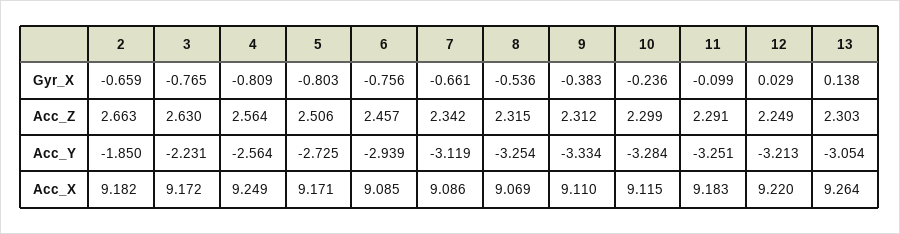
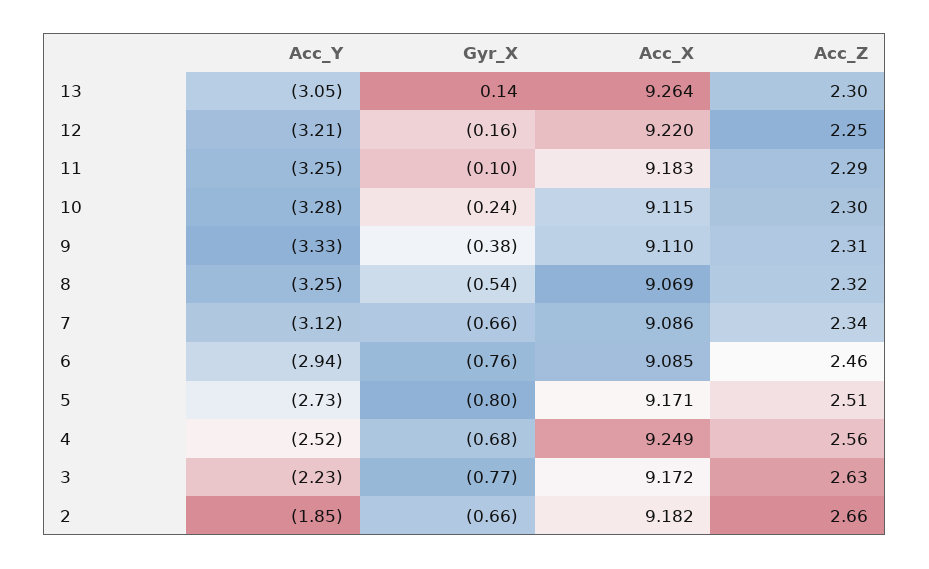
  {
    "2": {
      "Gyr_X": -0.659,
      "Acc_Z": 2.663,
      "Acc_Y": -1.85,
      "Acc_X": 9.182
    },
    "3": {
      "Gyr_X": -0.765,
      "Acc_Z": 2.63,
      "Acc_Y": -2.231,
      "Acc_X": 9.172
    },
    "4": {
-     "Gyr_X": -0.809,
+     "Gyr_X": -0.68,
      "Acc_Z": 2.564,
-     "Acc_Y": -2.564,
+     "Acc_Y": -2.52,
      "Acc_X": 9.249
    },
    "5": {
      "Gyr_X": -0.803,
      "Acc_Z": 2.506,
      "Acc_Y": -2.725,
      "Acc_X": 9.171
    },
    "6": {
      "Gyr_X": -0.756,
      "Acc_Z": 2.457,
      "Acc_Y": -2.939,
      "Acc_X": 9.085
    },
    "7": {
      "Gyr_X": -0.661,
      "Acc_Z": 2.342,
      "Acc_Y": -3.119,
      "Acc_X": 9.086
    },
    "8": {
      "Gyr_X": -0.536,
      "Acc_Z": 2.315,
      "Acc_Y": -3.254,
      "Acc_X": 9.069
    },
    "9": {
      "Gyr_X": -0.383,
      "Acc_Z": 2.312,
      "Acc_Y": -3.334,
      "Acc_X": 9.11
    },
    "10": {
      "Gyr_X": -0.236,
      "Acc_Z": 2.299,
      "Acc_Y": -3.284,
      "Acc_X": 9.115
    },
    "11": {
      "Gyr_X": -0.099,
      "Acc_Z": 2.291,
      "Acc_Y": -3.251,
      "Acc_X": 9.183
    },
    "12": {
-     "Gyr_X": 0.029,
+     "Gyr_X": -0.16,
      "Acc_Z": 2.249,
      "Acc_Y": -3.213,
      "Acc_X": 9.22
    },
    "13": {
      "Gyr_X": 0.138,
      "Acc_Z": 2.303,
      "Acc_Y": -3.054,
      "Acc_X": 9.264
    }
  }

